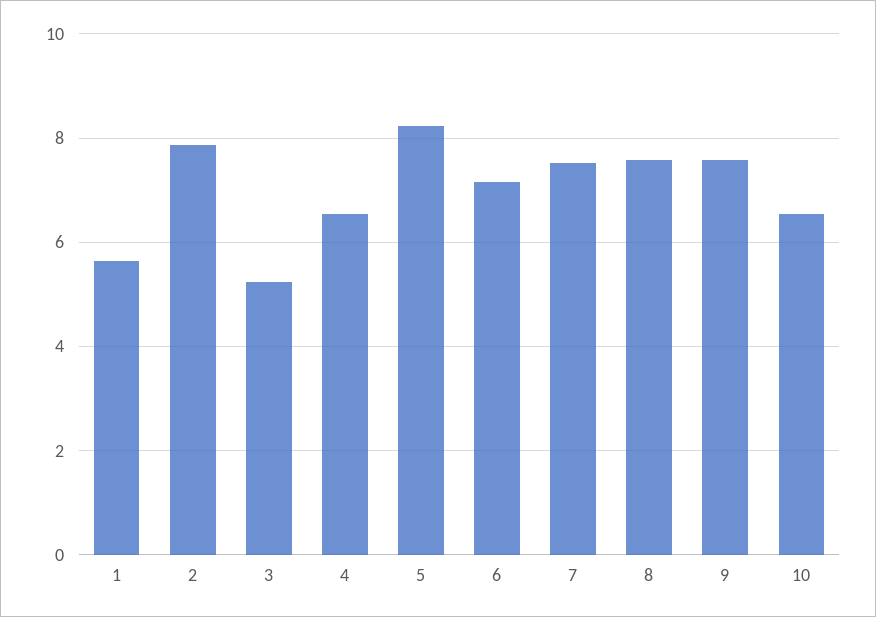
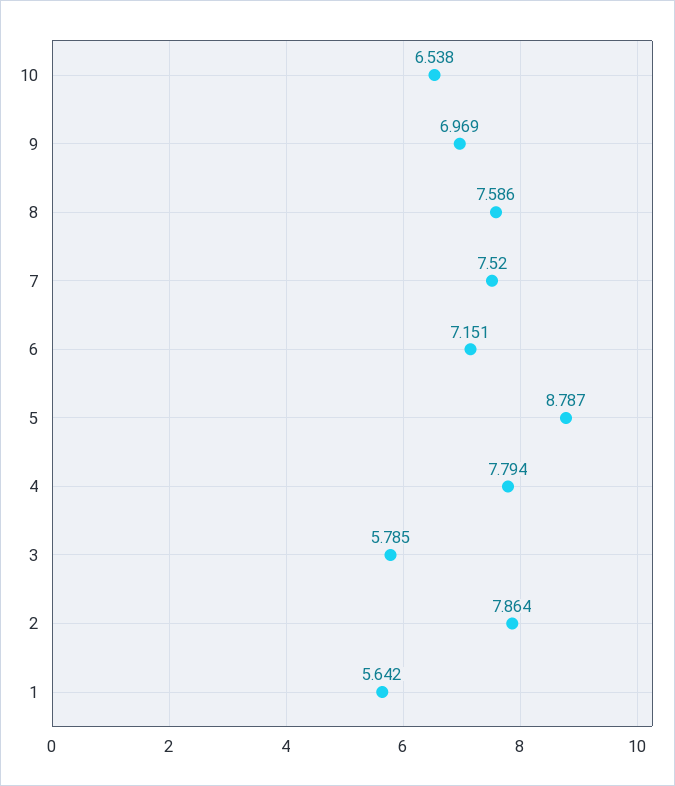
  {
    "1": 5.642,
    "2": 7.864,
-   "3": 5.2,
+   "3": 5.785,
-   "4": 6.6,
+   "4": 7.794,
-   "5": 8.2,
+   "5": 8.787,
    "6": 7.151,
    "7": 7.52,
    "8": 7.586,
-   "9": 7.6,
+   "9": 6.969,
    "10": 6.538
  }

